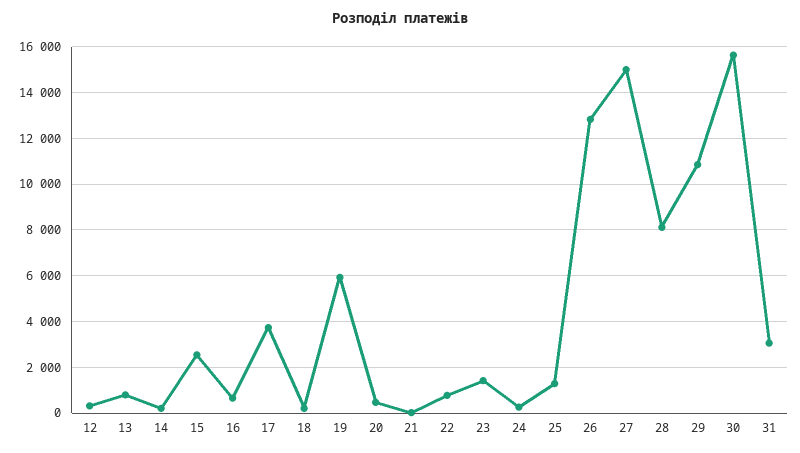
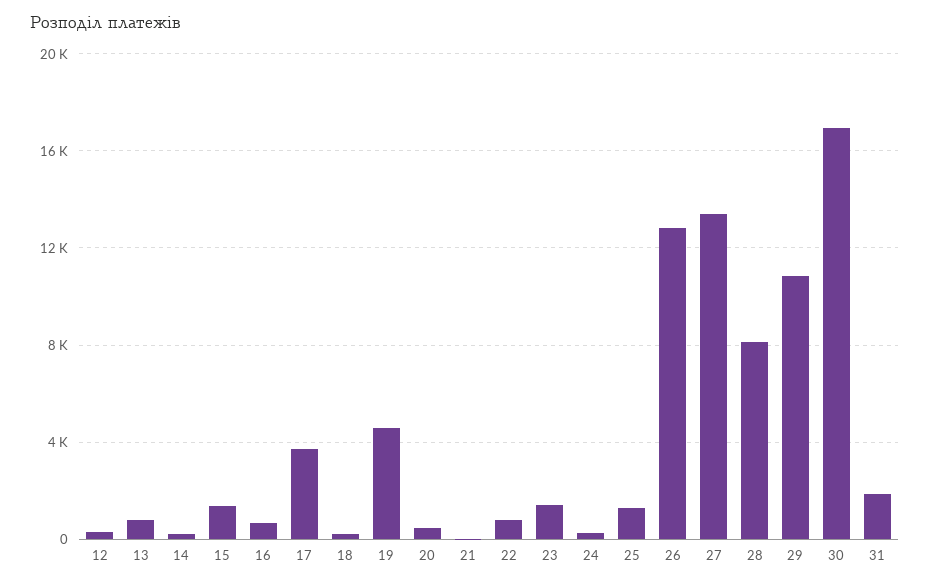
  {
    "12": 500,
    "13": 1000,
    "14": 0,
-   "15": 2500,
+   "15": 1500,
    "16": 500,
    "17": 3500,
    "18": 0,
-   "19": 6000,
+   "19": 4500,
    "20": 500,
    "21": 0,
    "22": 1000,
    "23": 1500,
    "24": 500,
    "25": 1500,
    "26": 13000,
-   "27": 15000,
+   "27": 13500,
    "28": 8000,
    "29": 11000,
-   "30": 15500,
+   "30": 17000,
-   "31": 3000
+   "31": 2000
  }

